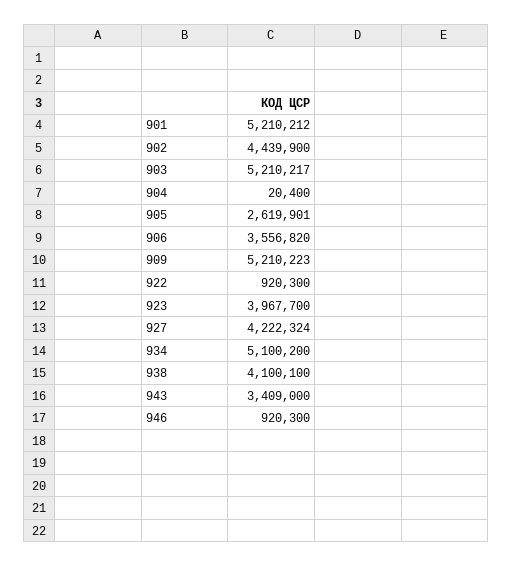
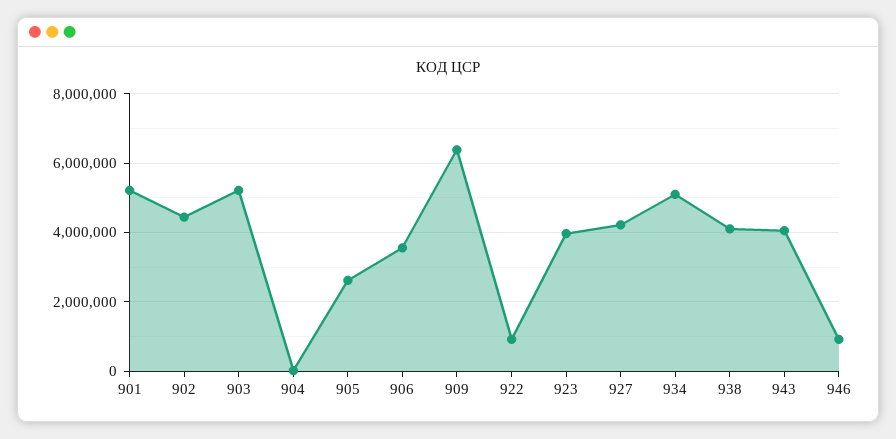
  {
    "901": 5210212,
    "902": 4439900,
    "903": 5210217,
    "904": 20400,
    "905": 2619901,
    "906": 3556820,
-   "909": 5210223,
+   "909": 6400000,
    "922": 920300,
    "923": 3967700,
    "927": 4222324,
    "934": 5100200,
    "938": 4100100,
-   "943": 3409000,
+   "943": 4000000,
    "946": 920300
  }

